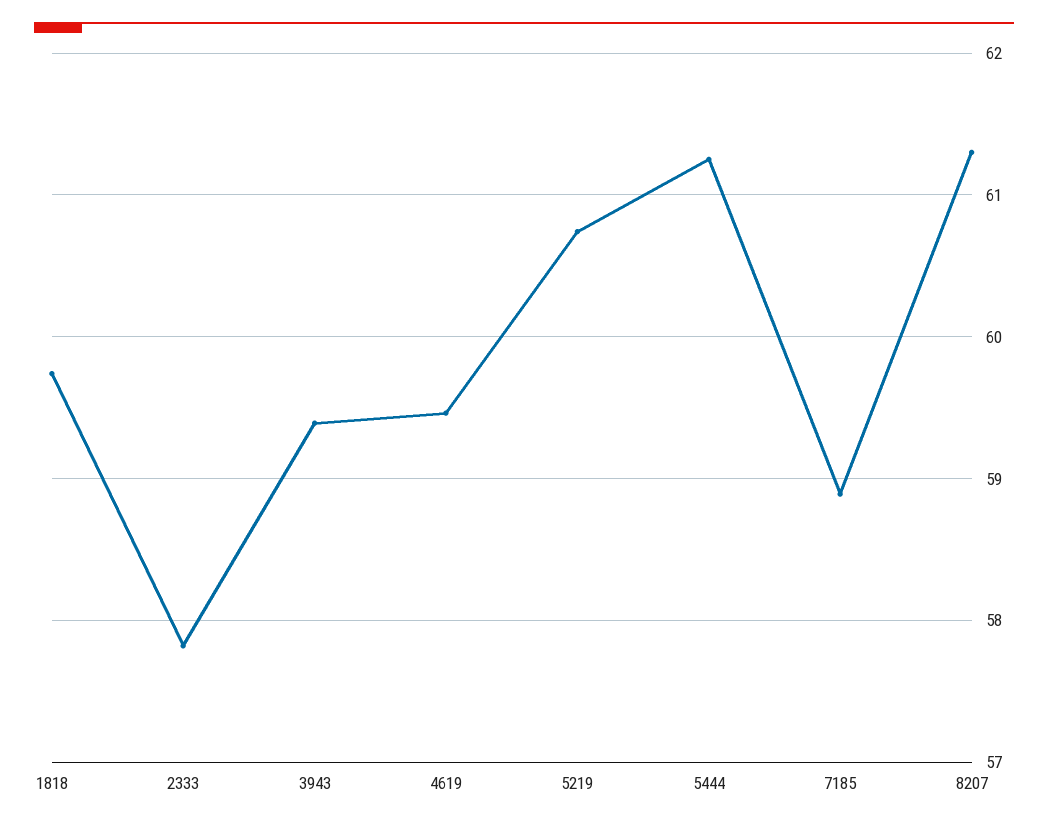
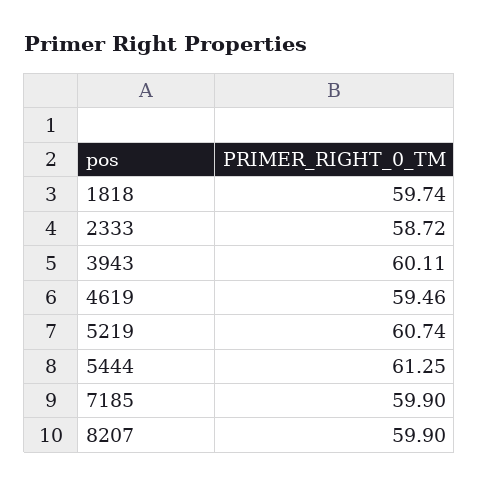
  {
    "1818": 59.74,
-   "2333": 57.8,
+   "2333": 58.72,
-   "3943": 59.4,
+   "3943": 60.11,
    "4619": 59.46,
    "5219": 60.74,
    "5444": 61.25,
-   "7185": 58.9,
+   "7185": 59.9,
-   "8207": 61.3
+   "8207": 59.9
  }

